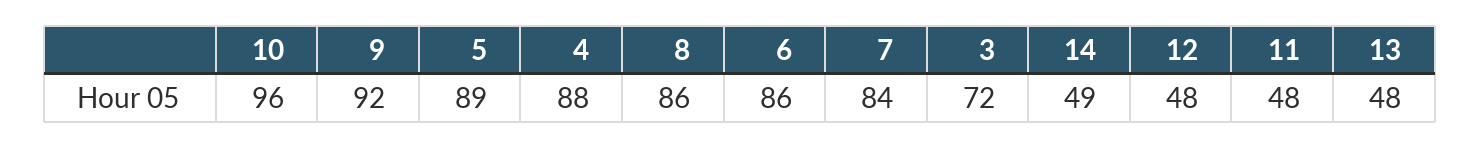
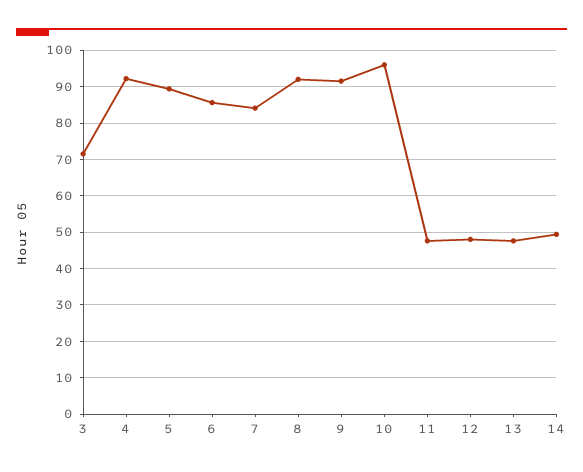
  {
    "10": 96,
    "9": 92,
    "5": 89,
-   "4": 88,
+   "4": 92,
-   "8": 86,
+   "8": 92,
    "6": 86,
    "7": 84,
    "3": 72,
    "14": 49,
    "12": 48,
    "11": 48,
    "13": 48
  }

